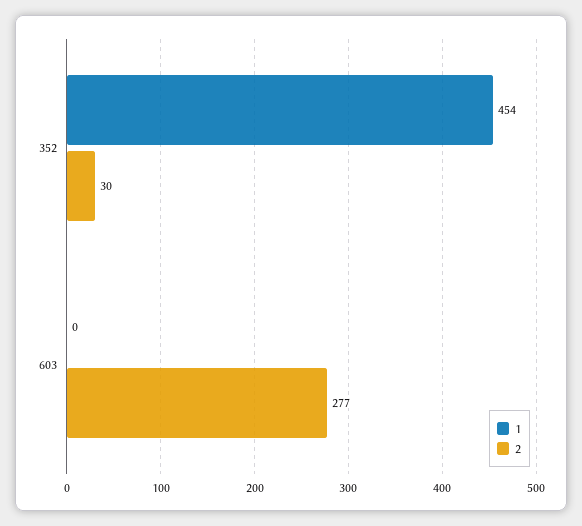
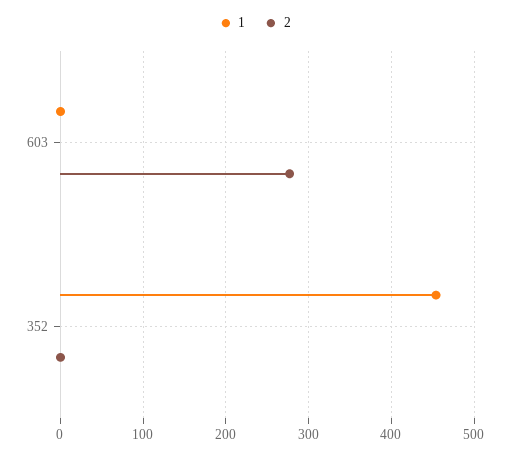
  {
    "1": {
      "352": 454,
      "603": 0
    },
    "2": {
-     "352": 30,
+     "352": 0,
      "603": 277
    }
  }

